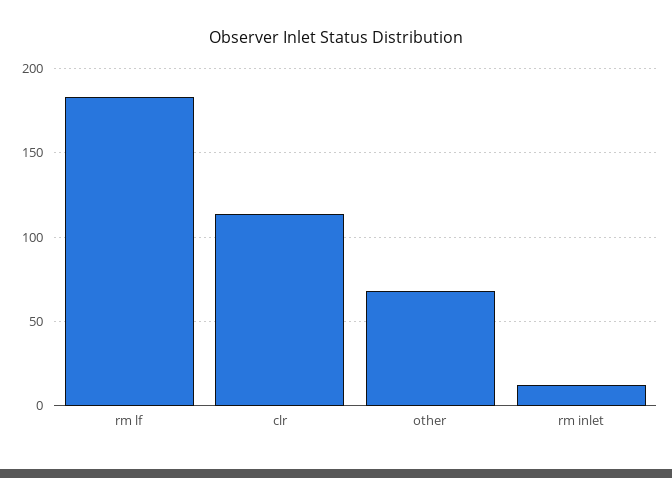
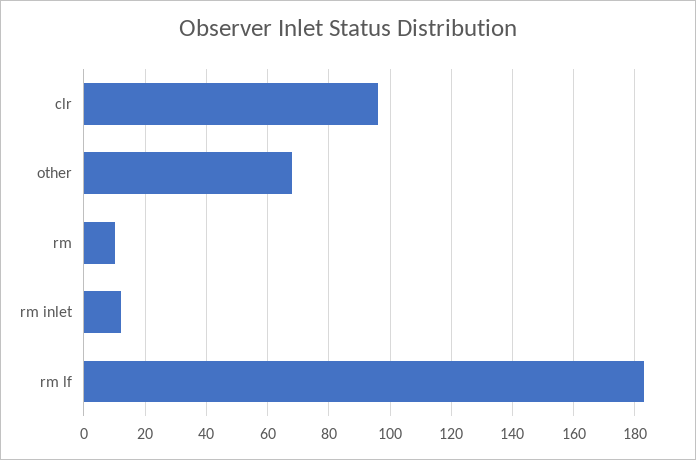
  {
    "rm lf": 185,
-   "clr": 115,
+   "clr": 95,
    "other": 70,
-   "rm inlet": 10
+   "rm inlet": 10,
+   "rm": 10
  }

